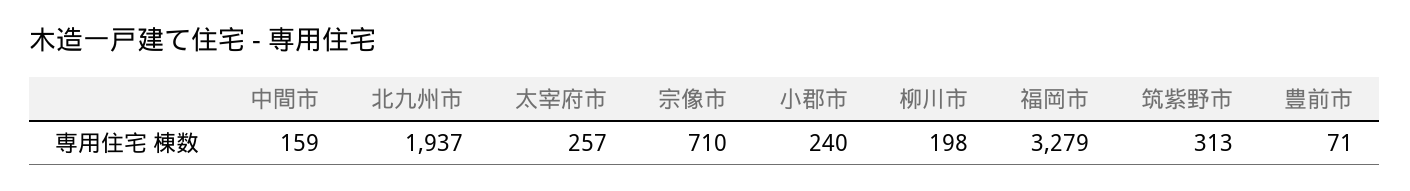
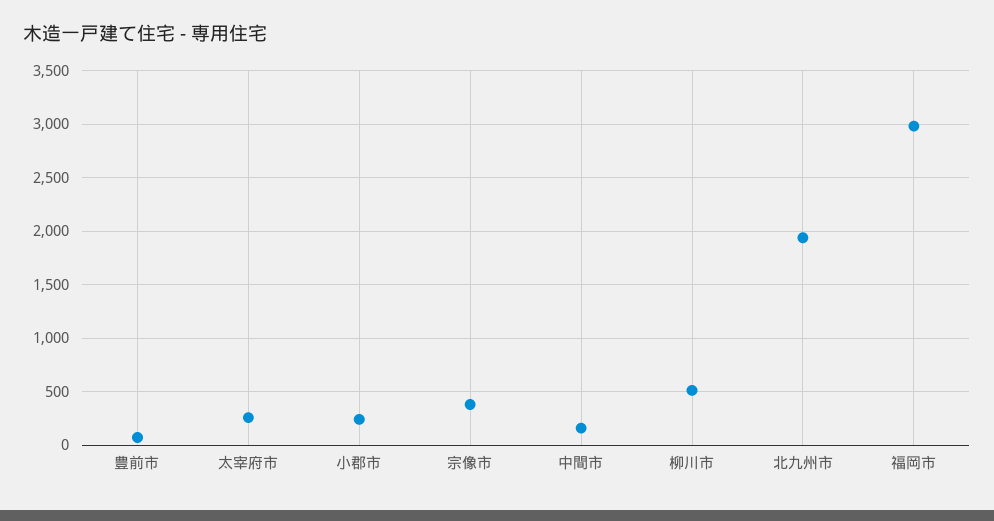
  {
    "中間市": 159,
    "北九州市": 1937,
    "太宰府市": 257,
-   "宗像市": 710,
+   "宗像市": 400,
    "小郡市": 240,
-   "柳川市": 198,
+   "柳川市": 500,
-   "福岡市": 3279,
+   "福岡市": 3000,
-   "筑紫野市": 313,
    "豊前市": 71
  }

